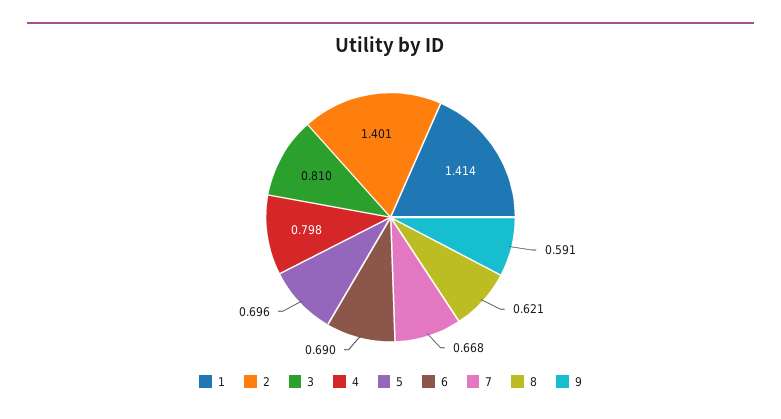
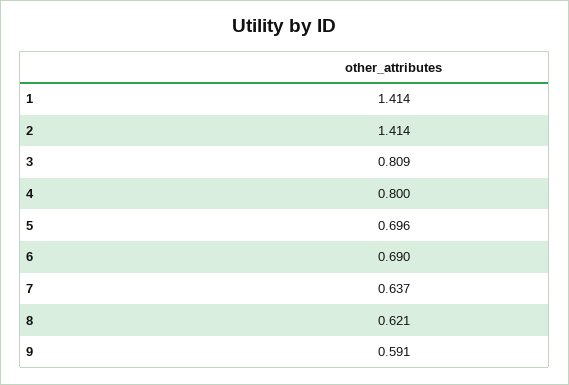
  {
    "1": 1.414,
-   "2": 1.401,
+   "2": 1.414,
-   "3": 0.81,
+   "3": 0.809,
-   "4": 0.798,
+   "4": 0.8,
    "5": 0.696,
    "6": 0.69,
-   "7": 0.668,
+   "7": 0.637,
    "8": 0.621,
    "9": 0.591
  }

